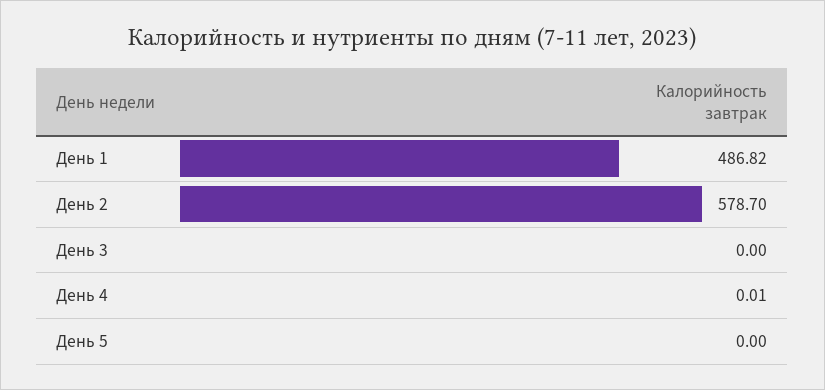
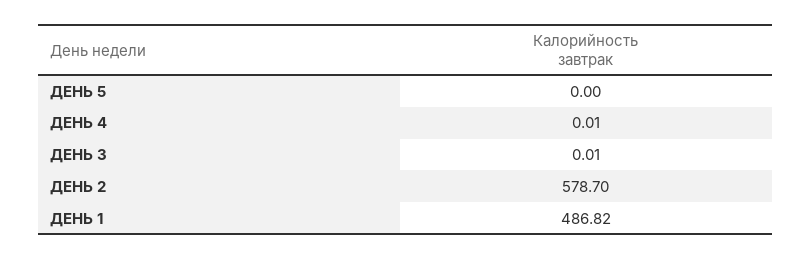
  {
    "День 1": 486.82,
    "День 2": 578.7,
-   "День 3": 0,
+   "День 3": 0.01,
    "День 4": 0.01,
    "День 5": 0
  }

